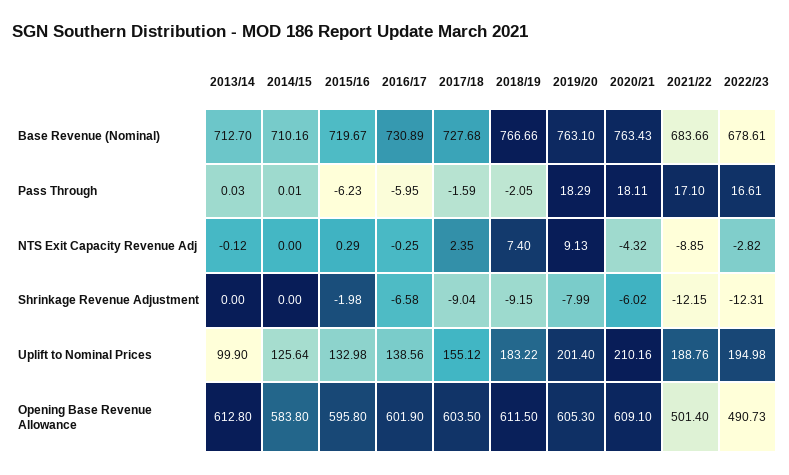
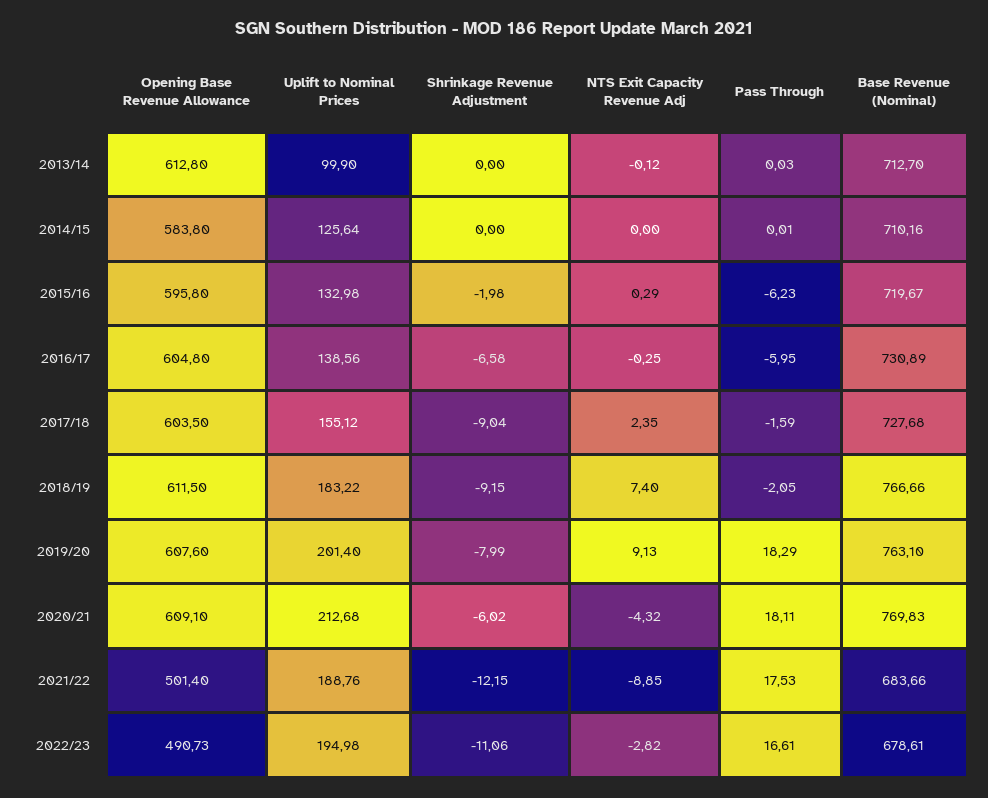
  {
    "2013/14": {
      "Base Revenue (Nominal)": 712.7,
      "Pass Through": 0.03,
      "NTS Exit Capacity Revenue Adj": -0.12,
      "Shrinkage Revenue Adjustment": 0,
      "Uplift to Nominal Prices": 99.9,
      "Opening Base Revenue Allowance": 612.8
    },
    "2014/15": {
      "Base Revenue (Nominal)": 710.16,
      "Pass Through": 0.01,
      "NTS Exit Capacity Revenue Adj": 0,
      "Shrinkage Revenue Adjustment": 0,
      "Uplift to Nominal Prices": 125.64,
      "Opening Base Revenue Allowance": 583.8
    },
    "2015/16": {
      "Base Revenue (Nominal)": 719.67,
      "Pass Through": -6.23,
      "NTS Exit Capacity Revenue Adj": 0.29,
      "Shrinkage Revenue Adjustment": -1.98,
      "Uplift to Nominal Prices": 132.98,
      "Opening Base Revenue Allowance": 595.8
    },
    "2016/17": {
      "Base Revenue (Nominal)": 730.89,
      "Pass Through": -5.95,
      "NTS Exit Capacity Revenue Adj": -0.25,
      "Shrinkage Revenue Adjustment": -6.58,
      "Uplift to Nominal Prices": 138.56,
-     "Opening Base Revenue Allowance": 601.9
+     "Opening Base Revenue Allowance": 604.8
    },
    "2017/18": {
      "Base Revenue (Nominal)": 727.68,
      "Pass Through": -1.59,
      "NTS Exit Capacity Revenue Adj": 2.35,
      "Shrinkage Revenue Adjustment": -9.04,
      "Uplift to Nominal Prices": 155.12,
      "Opening Base Revenue Allowance": 603.5
    },
    "2018/19": {
      "Base Revenue (Nominal)": 766.66,
      "Pass Through": -2.05,
      "NTS Exit Capacity Revenue Adj": 7.4,
      "Shrinkage Revenue Adjustment": -9.15,
      "Uplift to Nominal Prices": 183.22,
      "Opening Base Revenue Allowance": 611.5
    },
    "2019/20": {
      "Base Revenue (Nominal)": 763.1,
      "Pass Through": 18.29,
      "NTS Exit Capacity Revenue Adj": 9.13,
      "Shrinkage Revenue Adjustment": -7.99,
      "Uplift to Nominal Prices": 201.4,
-     "Opening Base Revenue Allowance": 605.3
+     "Opening Base Revenue Allowance": 607.6
    },
    "2020/21": {
-     "Base Revenue (Nominal)": 763.43,
+     "Base Revenue (Nominal)": 769.83,
      "Pass Through": 18.11,
      "NTS Exit Capacity Revenue Adj": -4.32,
      "Shrinkage Revenue Adjustment": -6.02,
-     "Uplift to Nominal Prices": 210.16,
+     "Uplift to Nominal Prices": 212.68,
      "Opening Base Revenue Allowance": 609.1
    },
    "2021/22": {
      "Base Revenue (Nominal)": 683.66,
-     "Pass Through": 17.1,
+     "Pass Through": 17.53,
      "NTS Exit Capacity Revenue Adj": -8.85,
      "Shrinkage Revenue Adjustment": -12.15,
      "Uplift to Nominal Prices": 188.76,
      "Opening Base Revenue Allowance": 501.4
    },
    "2022/23": {
      "Base Revenue (Nominal)": 678.61,
      "Pass Through": 16.61,
      "NTS Exit Capacity Revenue Adj": -2.82,
-     "Shrinkage Revenue Adjustment": -12.31,
+     "Shrinkage Revenue Adjustment": -11.06,
      "Uplift to Nominal Prices": 194.98,
      "Opening Base Revenue Allowance": 490.73
    }
  }

